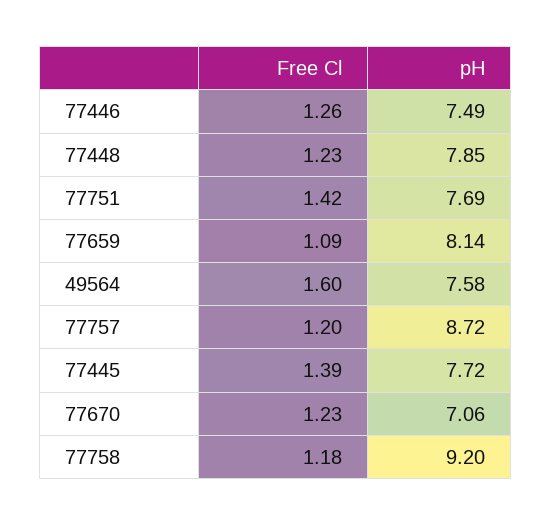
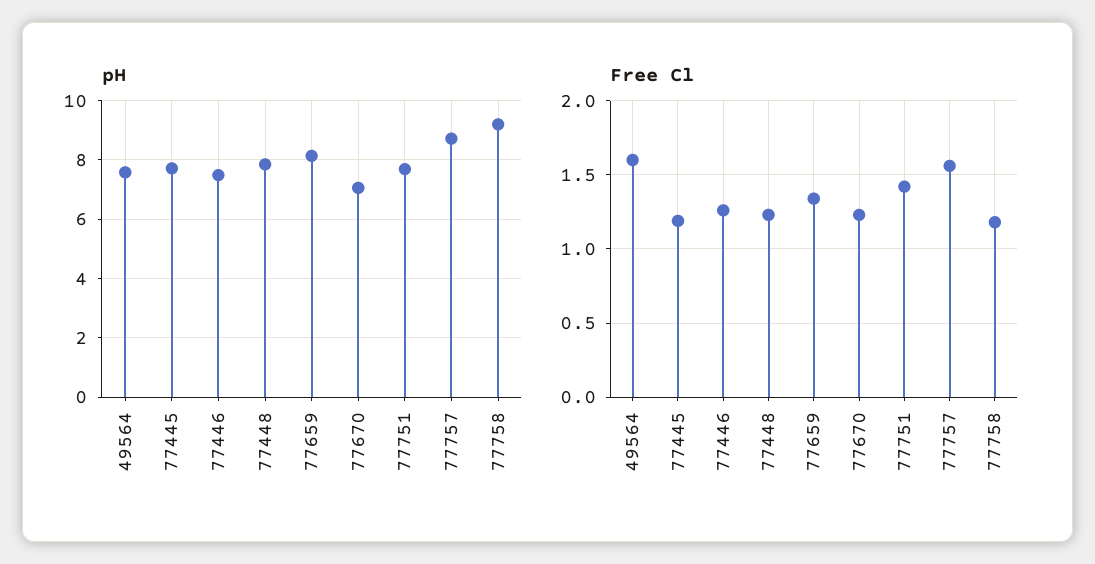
  {
    "Free Cl": {
      "77446": 1.26,
      "77448": 1.23,
      "77751": 1.42,
-     "77659": 1.09,
+     "77659": 1.35,
      "49564": 1.6,
-     "77757": 1.2,
+     "77757": 1.55,
-     "77445": 1.39,
+     "77445": 1.2,
      "77670": 1.23,
      "77758": 1.18
    },
    "pH": {
      "77446": 7.49,
      "77448": 7.85,
      "77751": 7.69,
      "77659": 8.14,
      "49564": 7.58,
      "77757": 8.72,
      "77445": 7.72,
      "77670": 7.06,
      "77758": 9.2
    }
  }

